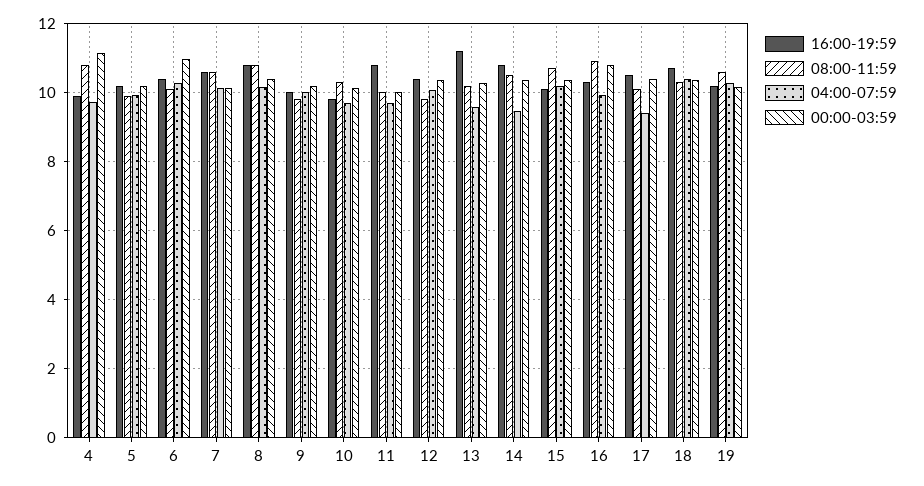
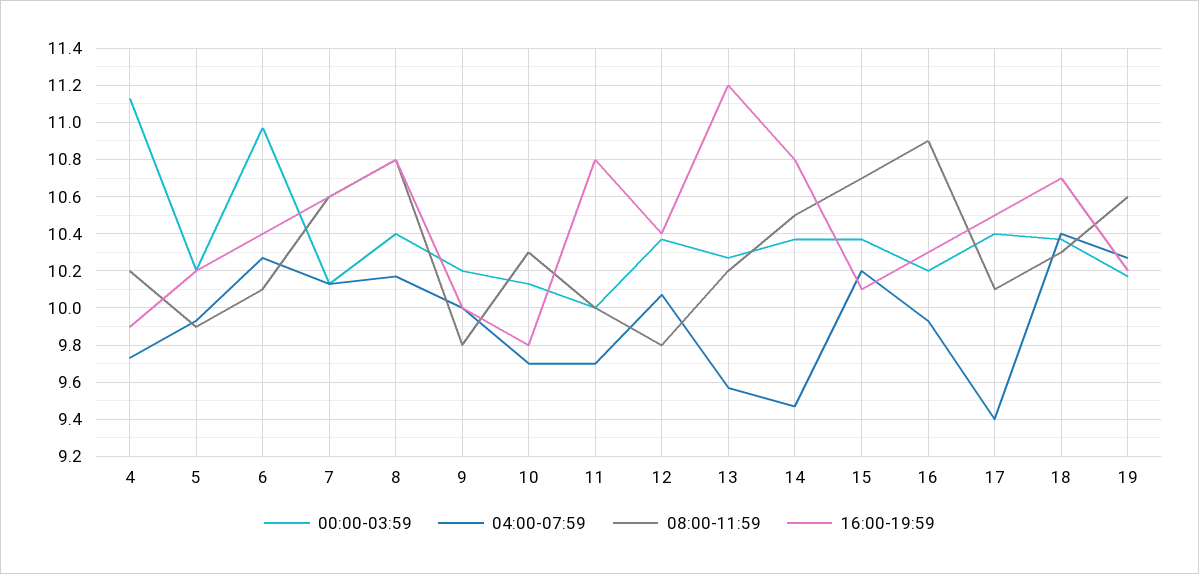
  {
    "16:00-19:59": {
      "4": 9.9,
      "5": 10.2,
      "6": 10.4,
      "7": 10.6,
      "8": 10.8,
      "9": 10,
      "10": 9.8,
      "11": 10.8,
      "12": 10.4,
      "13": 11.2,
      "14": 10.8,
      "15": 10.1,
      "16": 10.3,
      "17": 10.5,
      "18": 10.7,
      "19": 10.2
    },
    "08:00-11:59": {
-     "4": 10.8,
+     "4": 10.2,
      "5": 9.9,
      "6": 10.1,
      "7": 10.6,
      "8": 10.8,
      "9": 9.8,
      "10": 10.3,
      "11": 10,
      "12": 9.8,
      "13": 10.2,
      "14": 10.5,
      "15": 10.7,
      "16": 10.9,
      "17": 10.1,
      "18": 10.3,
      "19": 10.6
    },
    "04:00-07:59": {
      "4": 9.75,
      "5": 9.95,
      "6": 10.25,
      "7": 10.15,
      "8": 10.15,
      "9": 10,
      "10": 9.7,
      "11": 9.7,
      "12": 10.05,
      "13": 9.55,
      "14": 9.45,
      "15": 10.2,
      "16": 9.95,
      "17": 9.4,
      "18": 10.4,
      "19": 10.25
    },
    "00:00-03:59": {
      "4": 11.15,
      "5": 10.2,
      "6": 10.95,
      "7": 10.15,
      "8": 10.4,
      "9": 10.2,
      "10": 10.15,
      "11": 10,
      "12": 10.35,
      "13": 10.25,
      "14": 10.35,
      "15": 10.35,
-     "16": 10.8,
+     "16": 10.2,
      "17": 10.4,
      "18": 10.35,
      "19": 10.15
    }
  }

